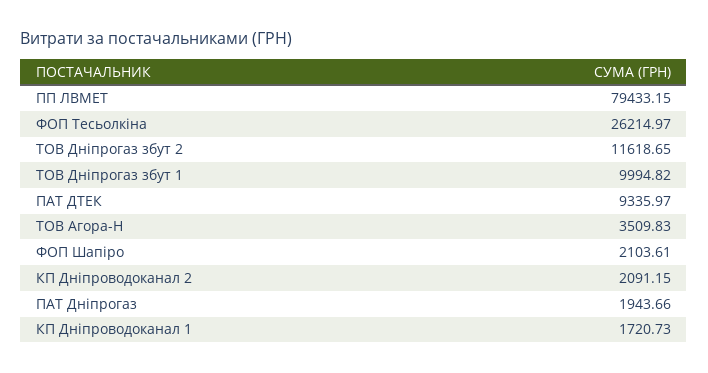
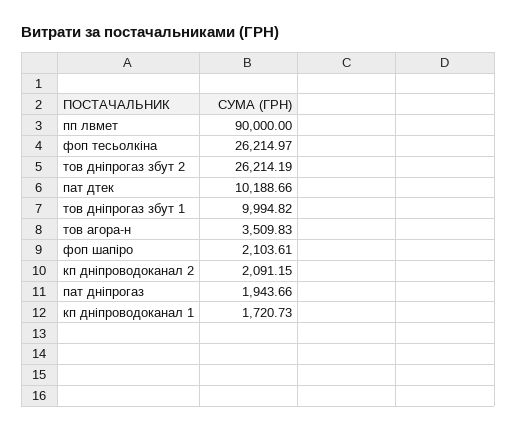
  {
-   "ПП ЛВМЕТ": 79433.15,
+   "ПП ЛВМЕТ": 90000,
    "ФОП Тесьолкіна": 26214.97,
-   "ТОВ Дніпрогаз збут 2": 11618.65,
+   "ТОВ Дніпрогаз збут 2": 26214.19,
    "ТОВ Дніпрогаз збут 1": 9994.82,
-   "ПАТ ДТЕК": 9335.97,
+   "ПАТ ДТЕК": 10188.66,
    "ТОВ Агора-Н": 3509.83,
    "ФОП Шапіро": 2103.61,
    "КП Дніпроводоканал 2": 2091.15,
    "ПАТ Дніпрогаз": 1943.66,
    "КП Дніпроводоканал 1": 1720.73
  }

